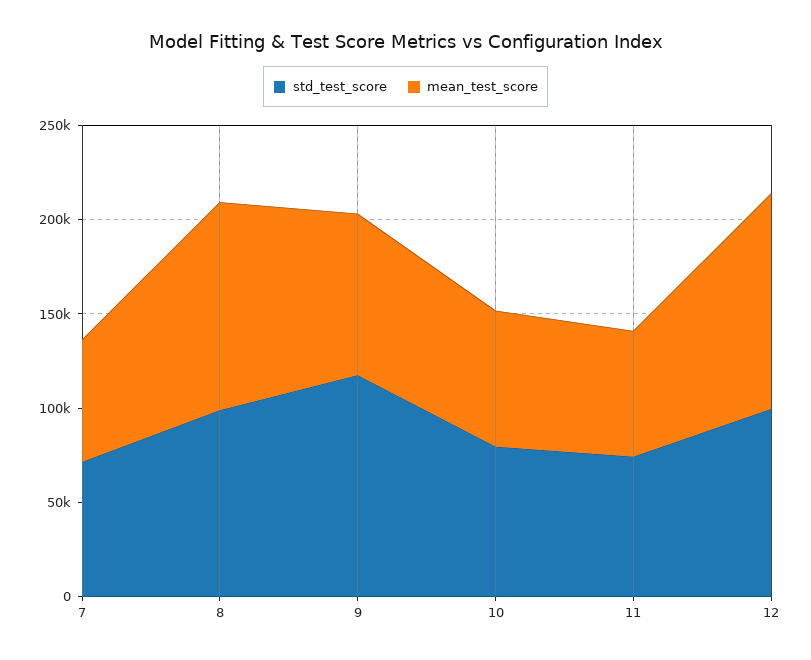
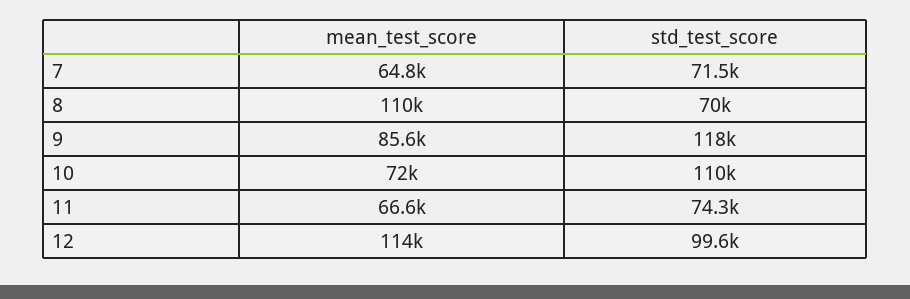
  {
    "std_test_score": {
      "7": 71500,
-     "8": 100000,
+     "8": 70000,
      "9": 118000,
-     "10": 80000,
+     "10": 110000,
      "11": 74300,
      "12": 99600
    },
    "mean_test_score": {
      "7": 64800,
      "8": 110000,
      "9": 85600,
      "10": 72000,
      "11": 66600,
      "12": 114000
    }
  }

